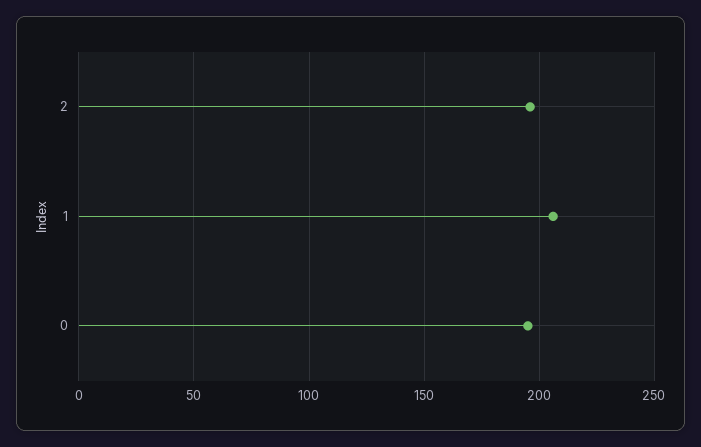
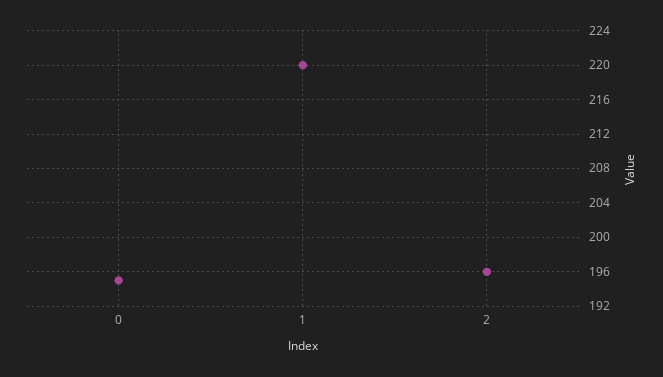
  {
    "2": 196,
-   "1": 205,
+   "1": 220,
    "0": 195
  }

